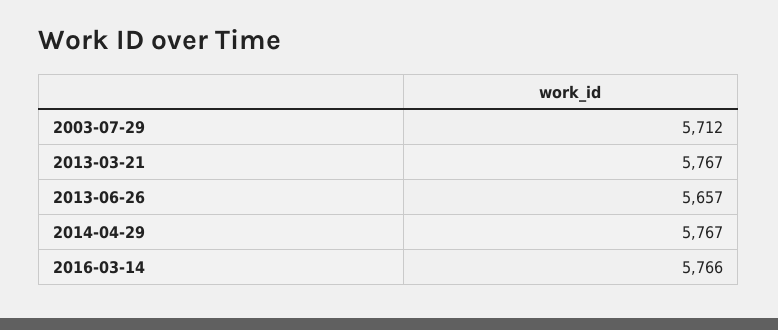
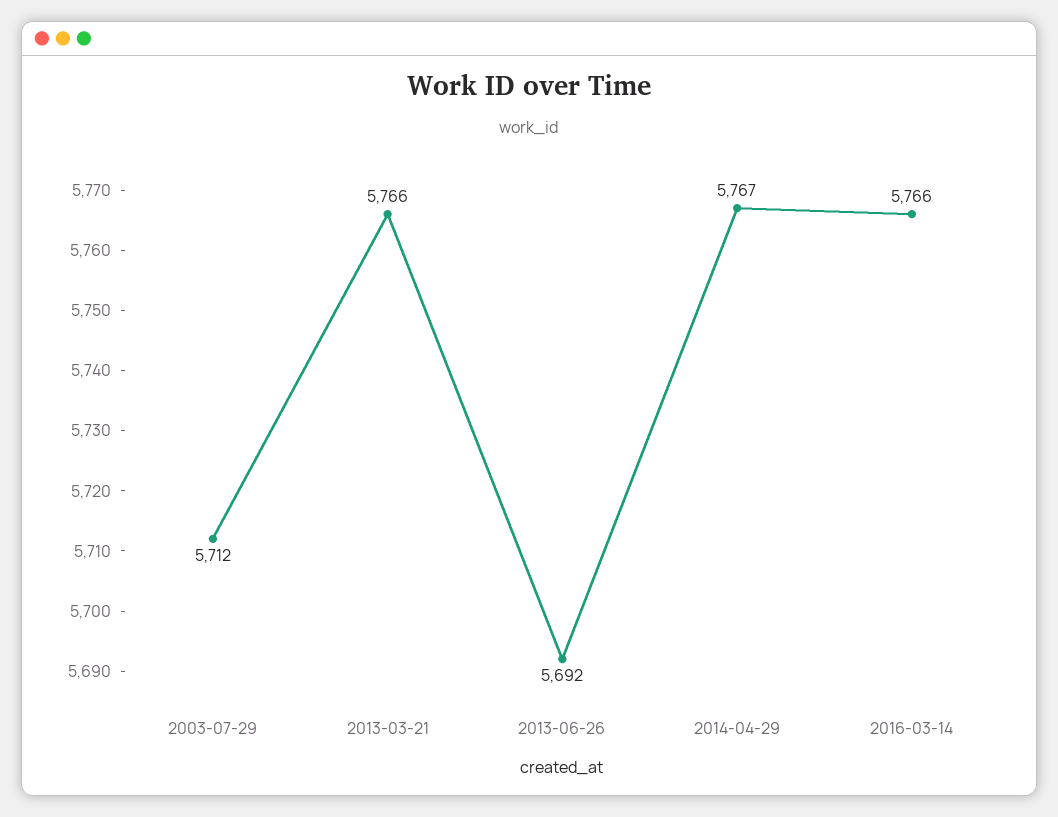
  {
    "2003-07-29": 5712,
-   "2013-03-21": 5767,
+   "2013-03-21": 5766,
-   "2013-06-26": 5657,
+   "2013-06-26": 5692,
    "2014-04-29": 5767,
    "2016-03-14": 5766
  }

